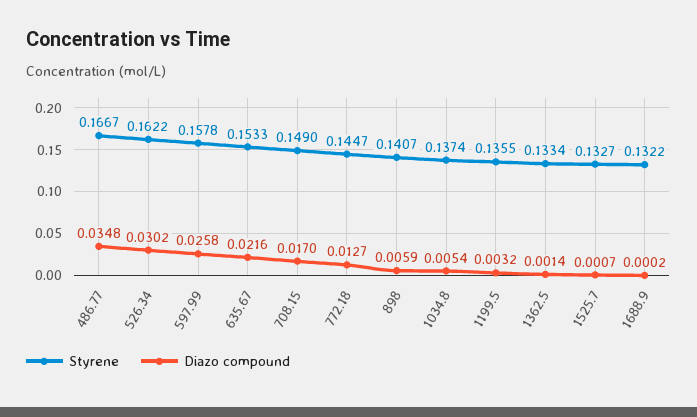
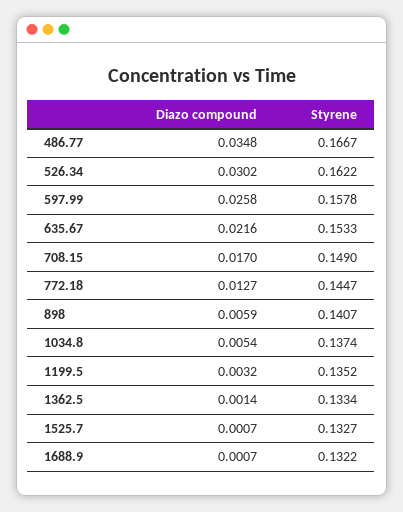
  {
    "Styrene": {
      "486.77": 0.1667,
      "526.34": 0.1622,
      "597.99": 0.1578,
      "635.67": 0.1533,
      "708.15": 0.149,
      "772.18": 0.1447,
      "898": 0.1407,
      "1034.8": 0.1374,
-     "1199.5": 0.1355,
+     "1199.5": 0.1352,
      "1362.5": 0.1334,
      "1525.7": 0.1327,
      "1688.9": 0.1322
    },
    "Diazo compound": {
      "486.77": 0.0348,
      "526.34": 0.0302,
      "597.99": 0.0258,
      "635.67": 0.0216,
      "708.15": 0.017,
      "772.18": 0.0127,
      "898": 0.0059,
      "1034.8": 0.0054,
      "1199.5": 0.0032,
      "1362.5": 0.0014,
      "1525.7": 0.0007,
-     "1688.9": 0.0002
+     "1688.9": 0.0007
    }
  }

